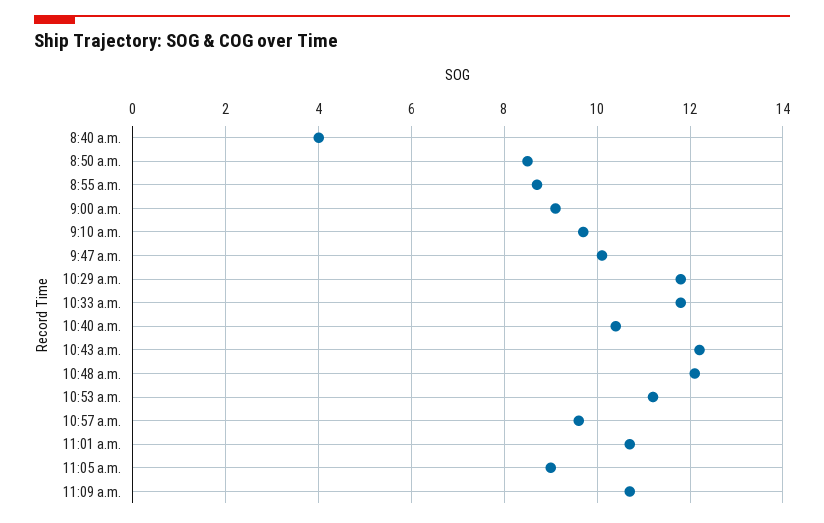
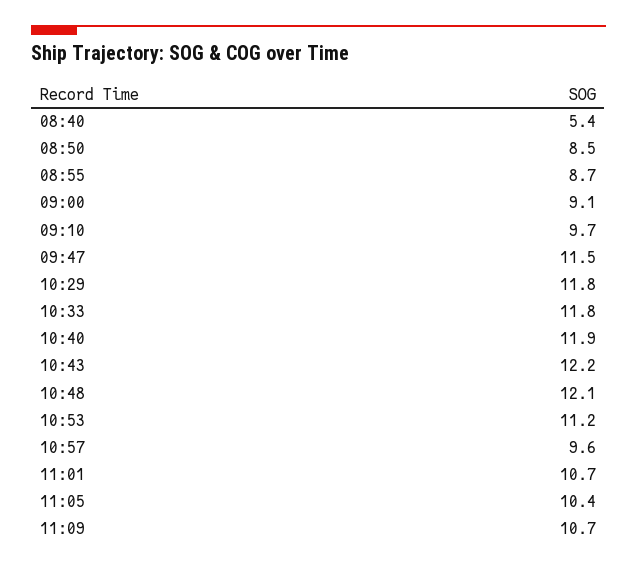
  {
-   "8:40 a.m.": 4,
+   "8:40 a.m.": 5.4,
    "8:50 a.m.": 8.5,
    "8:55 a.m.": 8.7,
    "9:00 a.m.": 9.1,
    "9:10 a.m.": 9.7,
-   "9:47 a.m.": 10,
+   "9:47 a.m.": 11.5,
    "10:29 a.m.": 11.8,
    "10:33 a.m.": 11.8,
-   "10:40 a.m.": 10.5,
+   "10:40 a.m.": 11.9,
    "10:43 a.m.": 12.2,
    "10:48 a.m.": 12.1,
    "10:53 a.m.": 11.2,
    "10:57 a.m.": 9.6,
    "11:01 a.m.": 10.7,
-   "11:05 a.m.": 9,
+   "11:05 a.m.": 10.4,
    "11:09 a.m.": 10.7
  }

